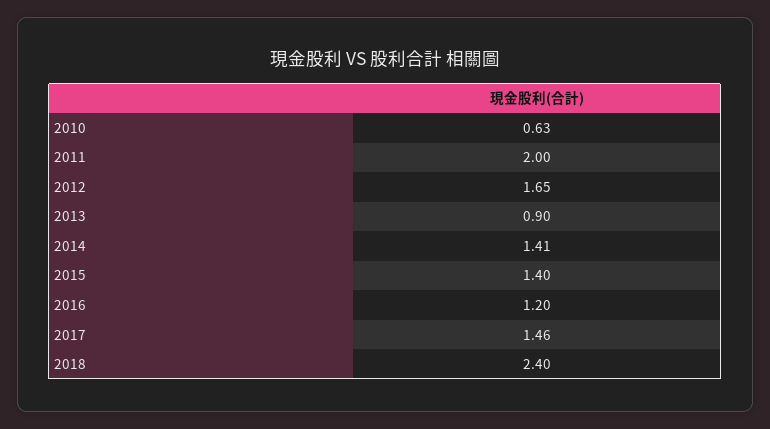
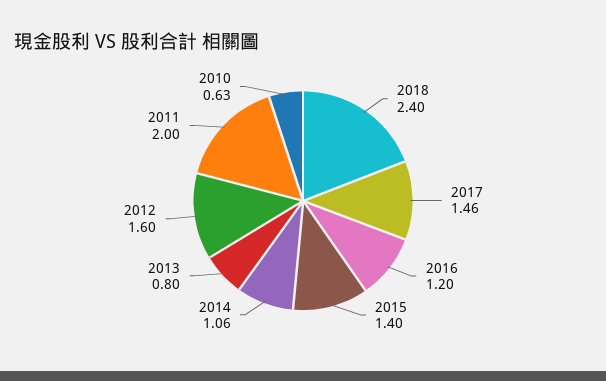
  {
    "2010": 0.63,
    "2011": 2,
-   "2012": 1.65,
+   "2012": 1.6,
-   "2013": 0.9,
+   "2013": 0.8,
-   "2014": 1.41,
+   "2014": 1.06,
    "2015": 1.4,
    "2016": 1.2,
    "2017": 1.46,
    "2018": 2.4
  }

